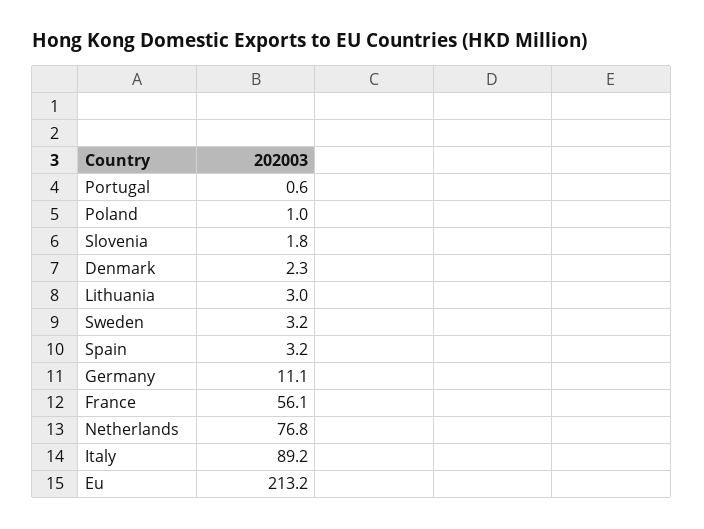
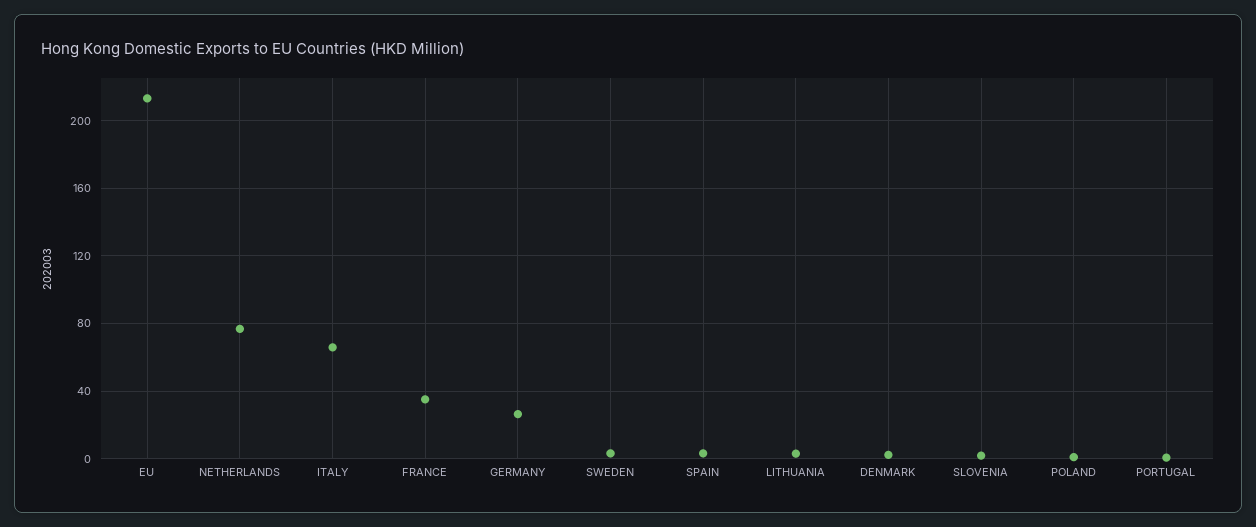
  {
    "Portugal": 0.6,
    "Poland": 1,
    "Slovenia": 1.8,
    "Denmark": 2.3,
    "Lithuania": 3,
    "Sweden": 3.2,
    "Spain": 3.2,
-   "Germany": 11.1,
+   "Germany": 25,
-   "France": 56.1,
+   "France": 35,
    "Netherlands": 76.8,
-   "Italy": 89.2,
+   "Italy": 65,
    "Eu": 213.2
  }

